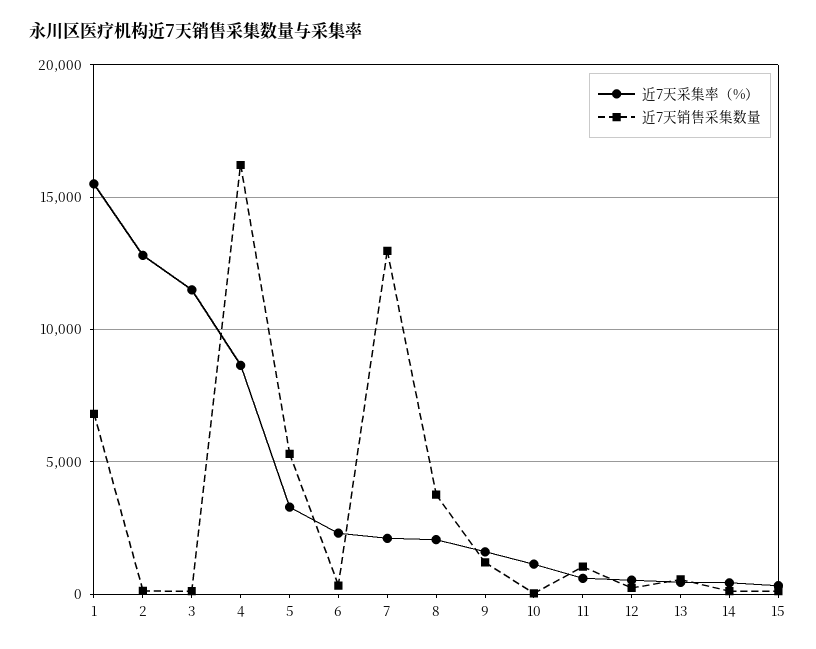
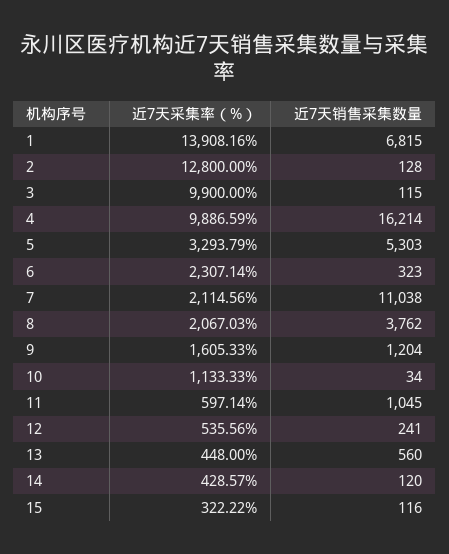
  {
    "近7天采集率（%）": {
-     "1": 15500,
+     "1": 13908.16,
      "2": 12800,
-     "3": 11500,
+     "3": 9900,
-     "4": 8500,
+     "4": 9886.59,
      "5": 3293.79,
      "6": 2307.14,
      "7": 2114.56,
      "8": 2067.03,
      "9": 1605.33,
      "10": 1133.33,
      "11": 597.14,
      "12": 535.56,
      "13": 448,
      "14": 428.57,
      "15": 322.22
    },
    "近7天销售采集数量": {
      "1": 6815,
      "2": 128,
      "3": 115,
      "4": 16214,
      "5": 5303,
      "6": 323,
-     "7": 13000,
+     "7": 11038,
      "8": 3762,
      "9": 1204,
      "10": 34,
      "11": 1045,
      "12": 241,
      "13": 560,
      "14": 120,
      "15": 116
    }
  }

